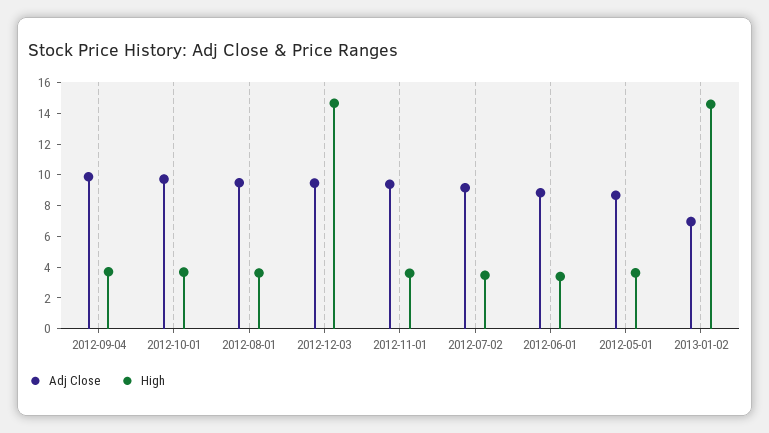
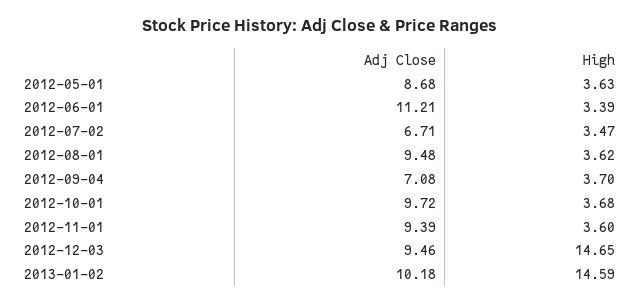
  {
    "Adj Close": {
-     "2012-09-04": 10,
+     "2012-09-04": 7.08,
      "2012-10-01": 9.72,
      "2012-08-01": 9.48,
      "2012-12-03": 9.46,
      "2012-11-01": 9.39,
-     "2012-07-02": 9,
+     "2012-07-02": 6.71,
-     "2012-06-01": 9,
+     "2012-06-01": 11.21,
      "2012-05-01": 8.68,
-     "2013-01-02": 7
+     "2013-01-02": 10.18
    },
    "High": {
      "2012-09-04": 3.7,
      "2012-10-01": 3.68,
      "2012-08-01": 3.62,
      "2012-12-03": 14.65,
      "2012-11-01": 3.6,
      "2012-07-02": 3.47,
      "2012-06-01": 3.39,
      "2012-05-01": 3.63,
      "2013-01-02": 14.59
    }
  }

